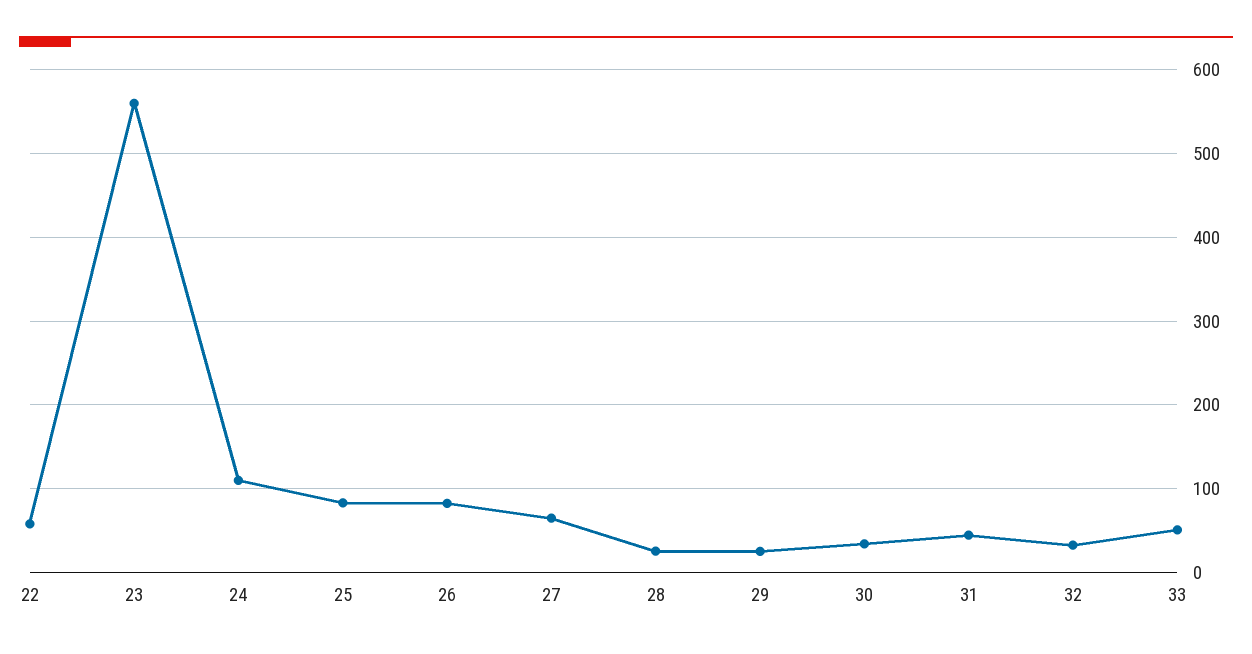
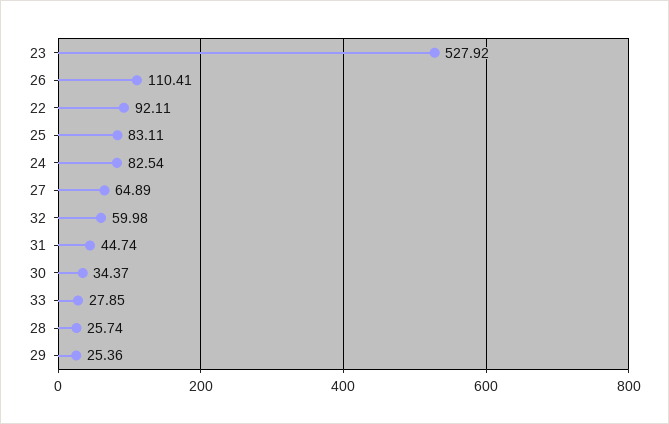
  {
-   "22": 60,
+   "22": 92.11,
-   "23": 560,
+   "23": 527.92,
-   "24": 110,
+   "24": 82.54,
    "25": 83.11,
-   "26": 80,
+   "26": 110.41,
    "27": 64.89,
    "28": 25.74,
    "29": 25.36,
    "30": 34.37,
    "31": 44.74,
-   "32": 30,
+   "32": 59.98,
-   "33": 50
+   "33": 27.85
  }

